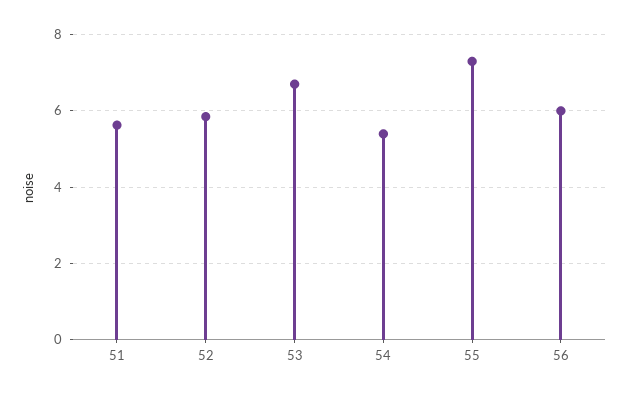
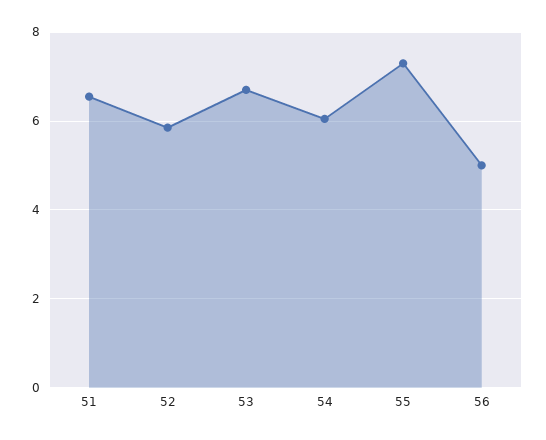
  {
-   "51": 5.6,
+   "51": 6.6,
    "52": 5.8,
    "53": 6.8,
-   "54": 5.4,
+   "54": 6,
    "55": 7.4,
-   "56": 6
+   "56": 5
  }

